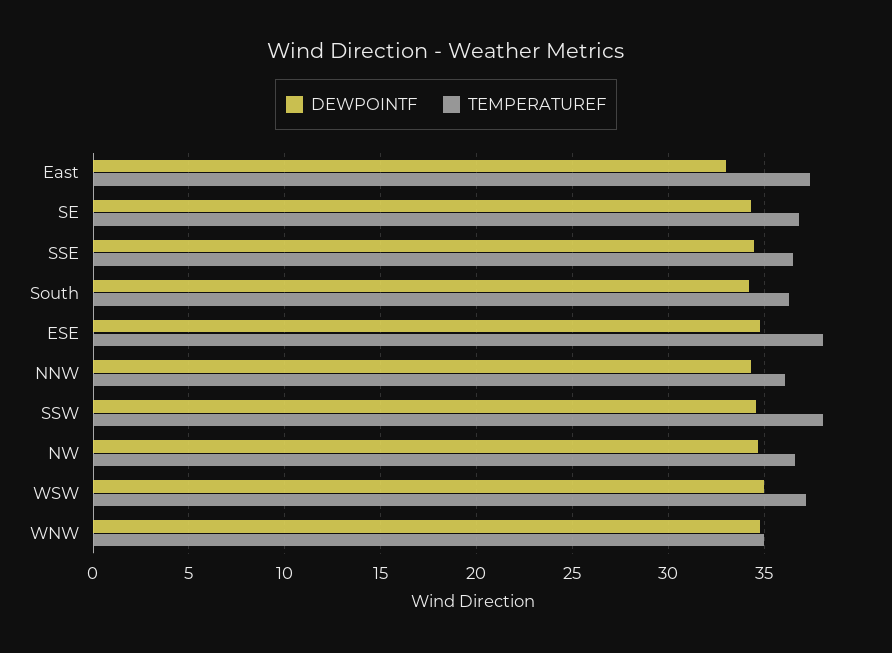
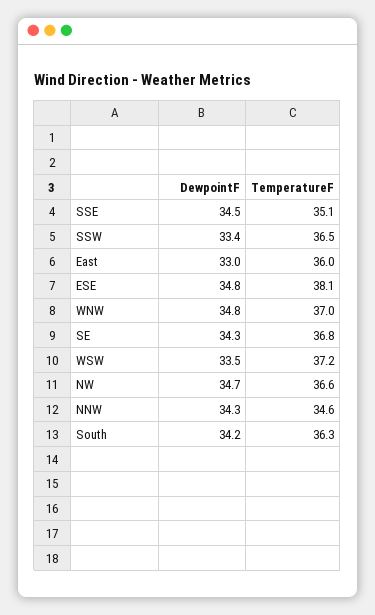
  {
    "DEWPOINTF": {
      "East": 33,
      "SE": 34.3,
      "SSE": 34.5,
      "South": 34.2,
      "ESE": 34.8,
      "NNW": 34.3,
-     "SSW": 34.5,
+     "SSW": 33.4,
      "NW": 34.7,
-     "WSW": 35,
+     "WSW": 33.5,
      "WNW": 34.8
    },
    "TEMPERATUREF": {
-     "East": 37.5,
+     "East": 36,
      "SE": 36.8,
-     "SSE": 36.5,
+     "SSE": 35.1,
      "South": 36.3,
      "ESE": 38.1,
-     "NNW": 36,
+     "NNW": 34.6,
-     "SSW": 38,
+     "SSW": 36.5,
      "NW": 36.6,
      "WSW": 37.2,
-     "WNW": 35
+     "WNW": 37
    }
  }

